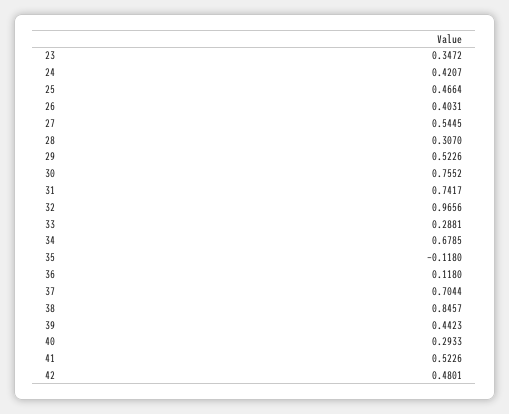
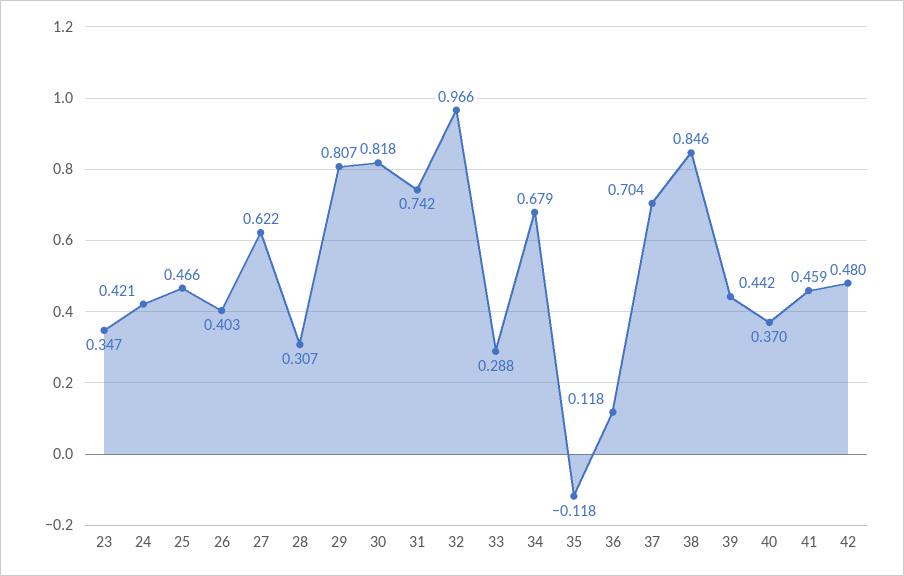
  {
    "23": 0.3472,
    "24": 0.4207,
    "25": 0.4664,
    "26": 0.4031,
-   "27": 0.5445,
+   "27": 0.622,
    "28": 0.307,
-   "29": 0.5226,
+   "29": 0.807,
-   "30": 0.7552,
+   "30": 0.818,
    "31": 0.7417,
    "32": 0.9656,
    "33": 0.2881,
    "34": 0.6785,
    "35": -0.118,
    "36": 0.118,
    "37": 0.7044,
    "38": 0.8457,
    "39": 0.4423,
-   "40": 0.2933,
+   "40": 0.37,
-   "41": 0.5226,
+   "41": 0.459,
    "42": 0.4801
  }

